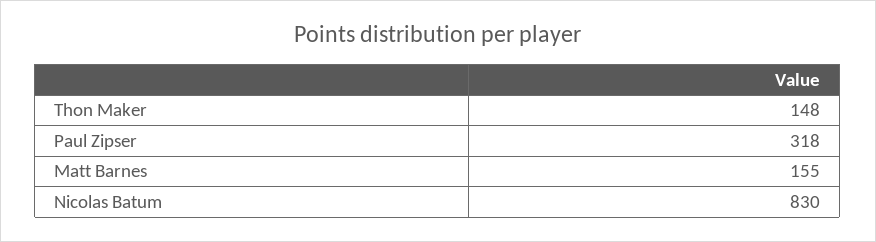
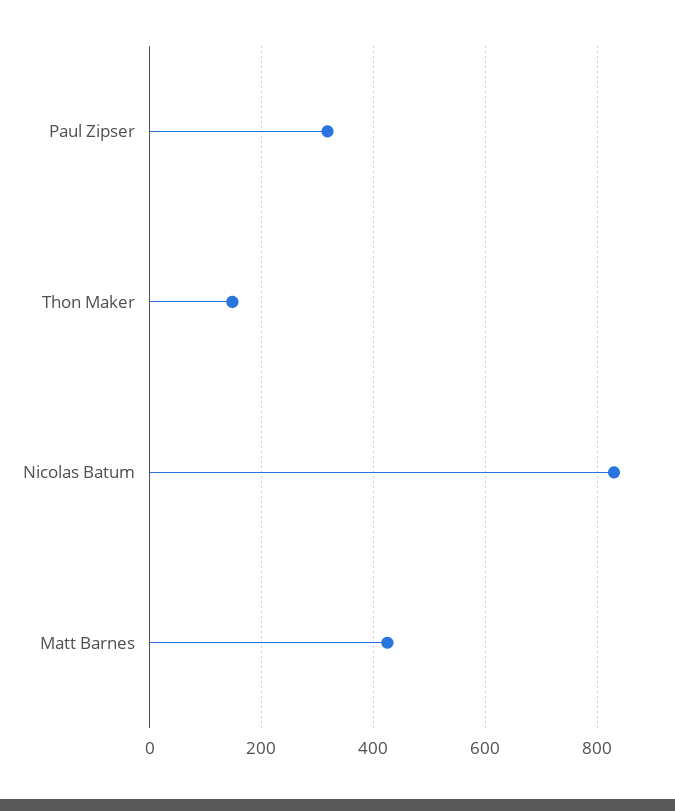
  {
    "Thon Maker": 148,
    "Paul Zipser": 318,
-   "Matt Barnes": 155,
+   "Matt Barnes": 420,
    "Nicolas Batum": 830
  }

